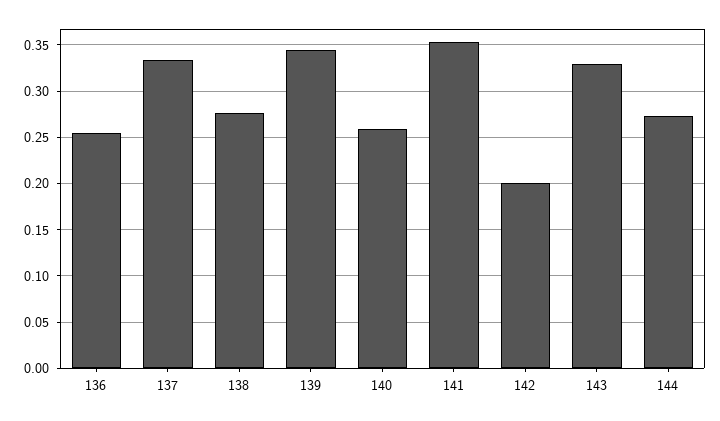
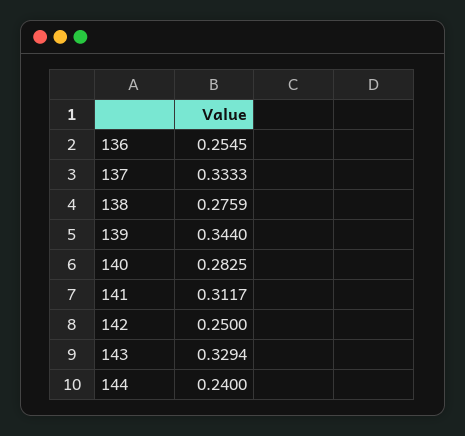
  {
    "136": 0.2545,
    "137": 0.3333,
    "138": 0.2759,
    "139": 0.344,
-   "140": 0.26,
+   "140": 0.2825,
-   "141": 0.35,
+   "141": 0.3117,
-   "142": 0.2,
+   "142": 0.25,
    "143": 0.3294,
-   "144": 0.27
+   "144": 0.24
  }

